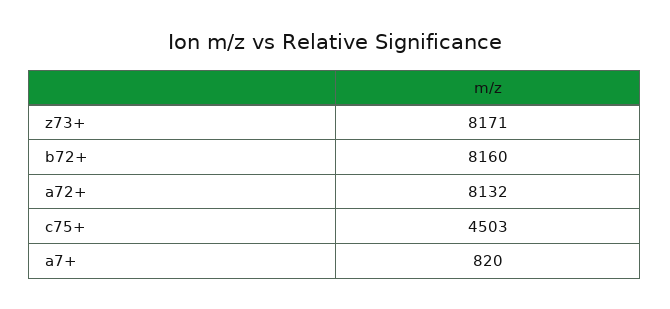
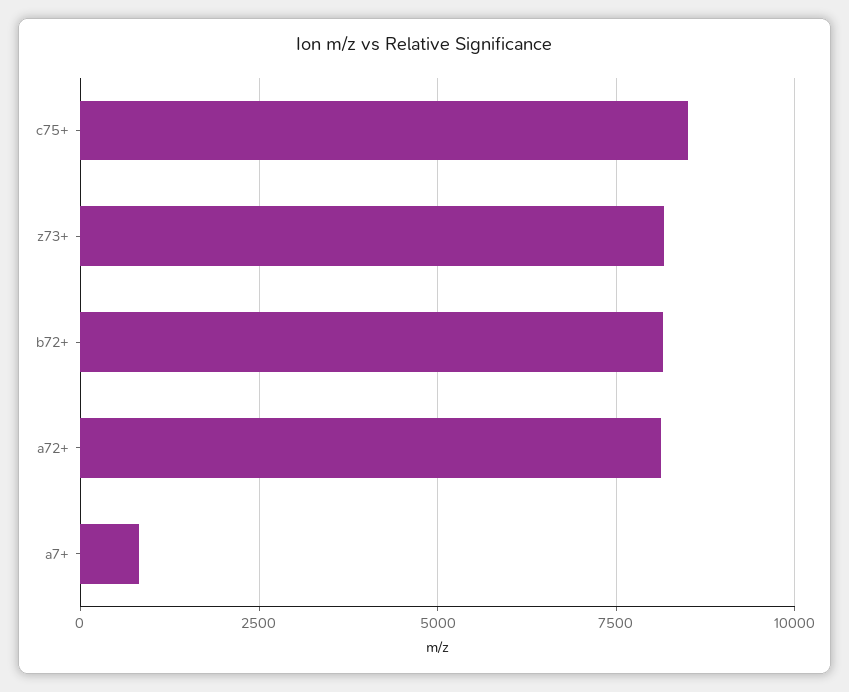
  {
    "z73+": 8171,
    "b72+": 8160,
    "a72+": 8132,
-   "c75+": 4503,
+   "c75+": 8500,
    "a7+": 820
  }

